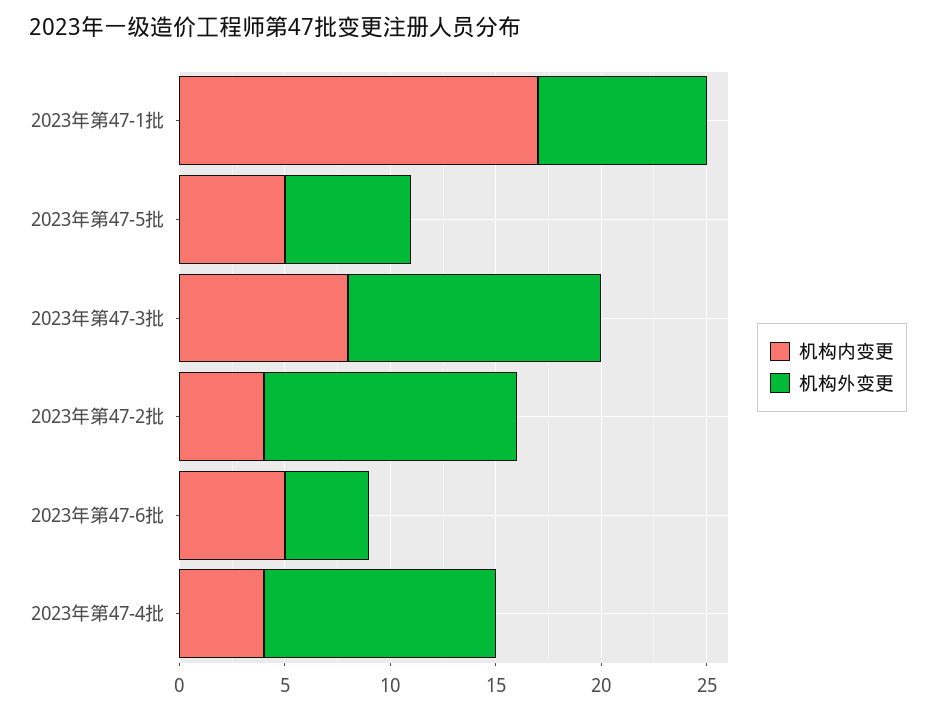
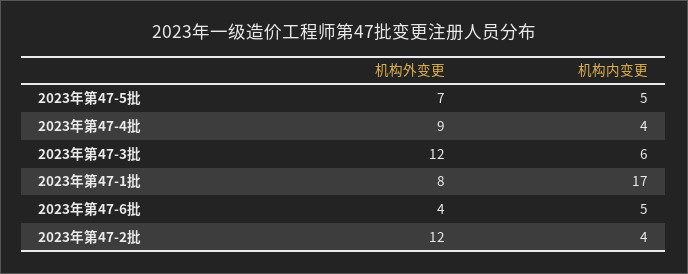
  {
    "机构内变更": {
      "2023年第47-1批": 17,
      "2023年第47-5批": 5,
-     "2023年第47-3批": 8,
+     "2023年第47-3批": 6,
      "2023年第47-2批": 4,
      "2023年第47-6批": 5,
      "2023年第47-4批": 4
    },
    "机构外变更": {
      "2023年第47-1批": 8,
-     "2023年第47-5批": 6,
+     "2023年第47-5批": 7,
      "2023年第47-3批": 12,
      "2023年第47-2批": 12,
      "2023年第47-6批": 4,
-     "2023年第47-4批": 11
+     "2023年第47-4批": 9
    }
  }

